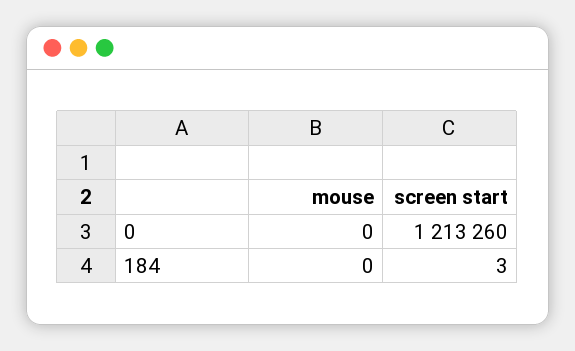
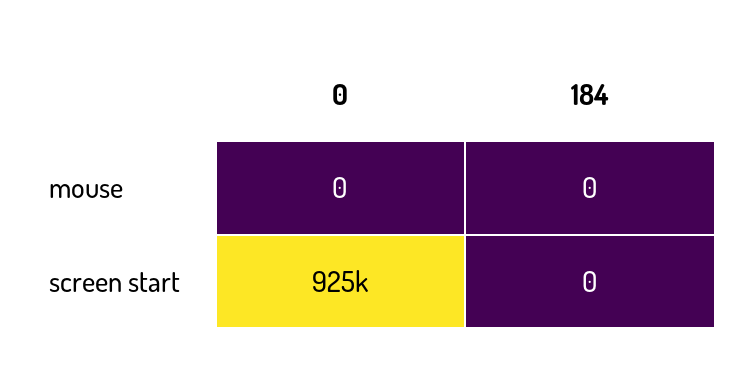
  {
    "mouse": {
      "0": 0,
      "184": 0
    },
    "screen start": {
-     "0": 1213260,
+     "0": 925000,
-     "184": 3
+     "184": 0
    }
  }

